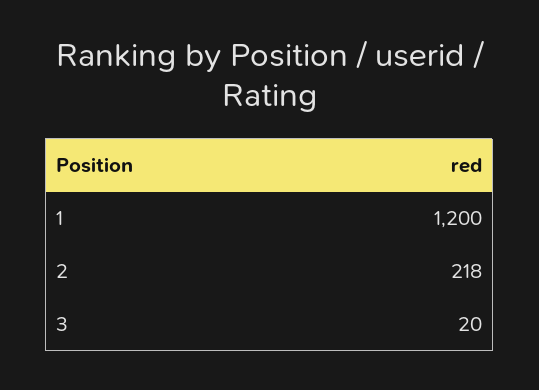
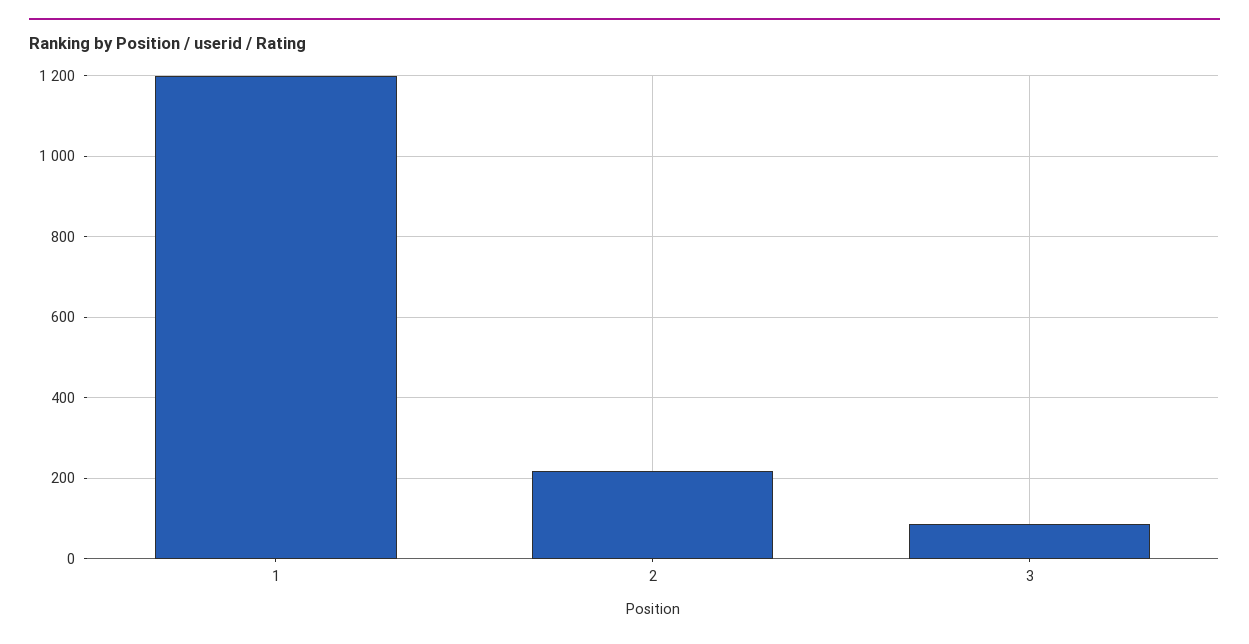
  {
    "1": 1200,
    "2": 218,
-   "3": 20
+   "3": 80
  }

